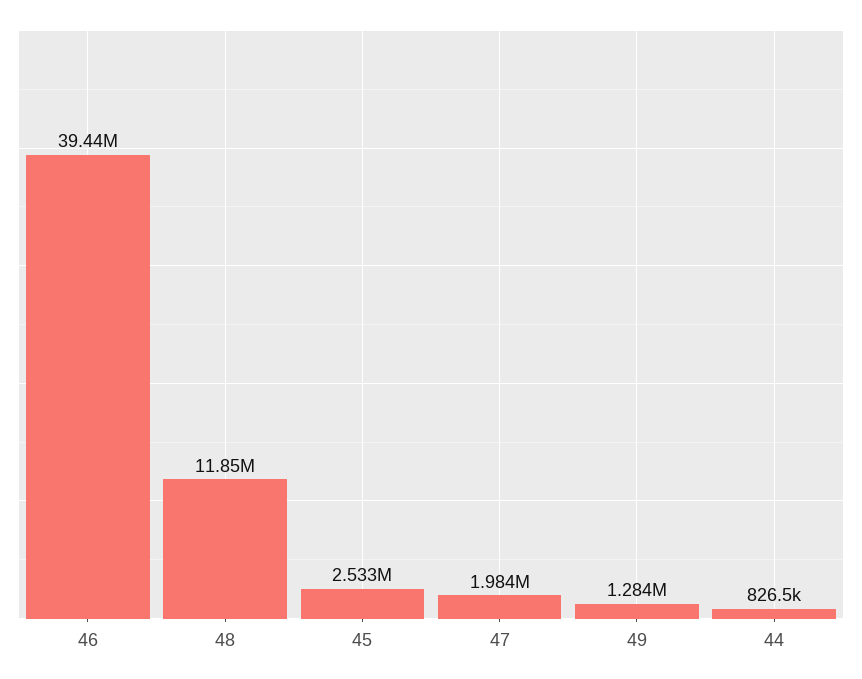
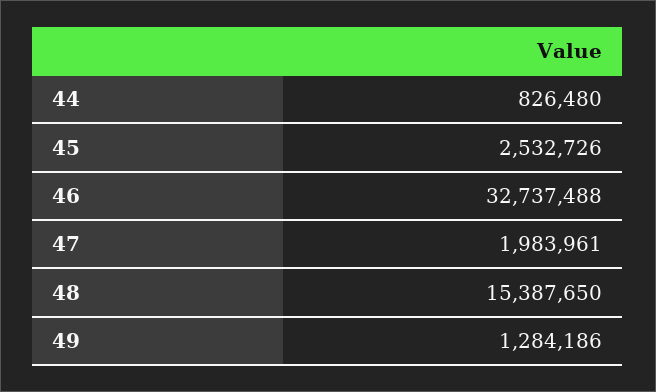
  {
-   "46": 39440000,
+   "46": 32737488,
-   "48": 11850000,
+   "48": 15387650,
    "45": 2532726,
    "47": 1983961,
    "49": 1284186,
    "44": 826480
  }

